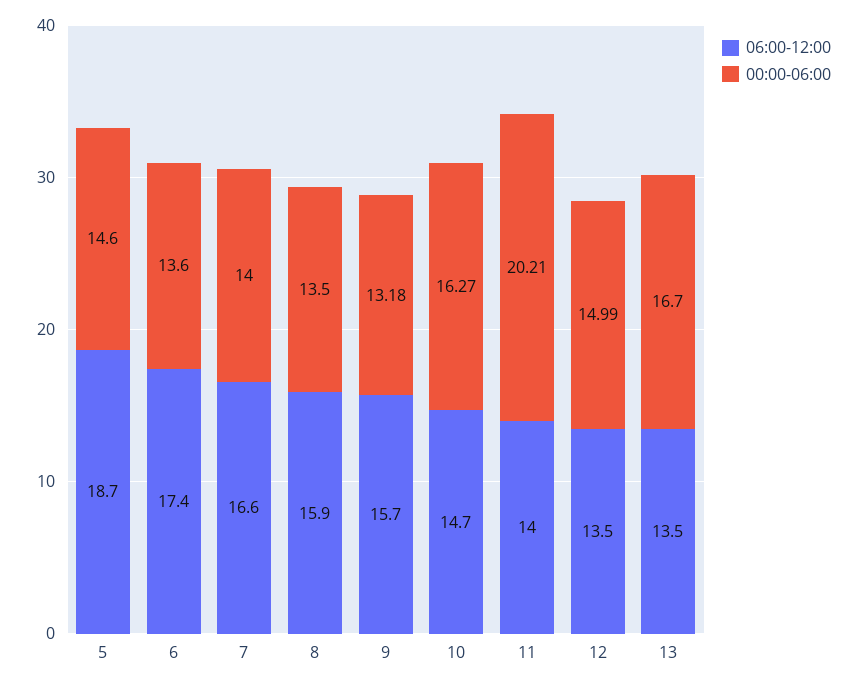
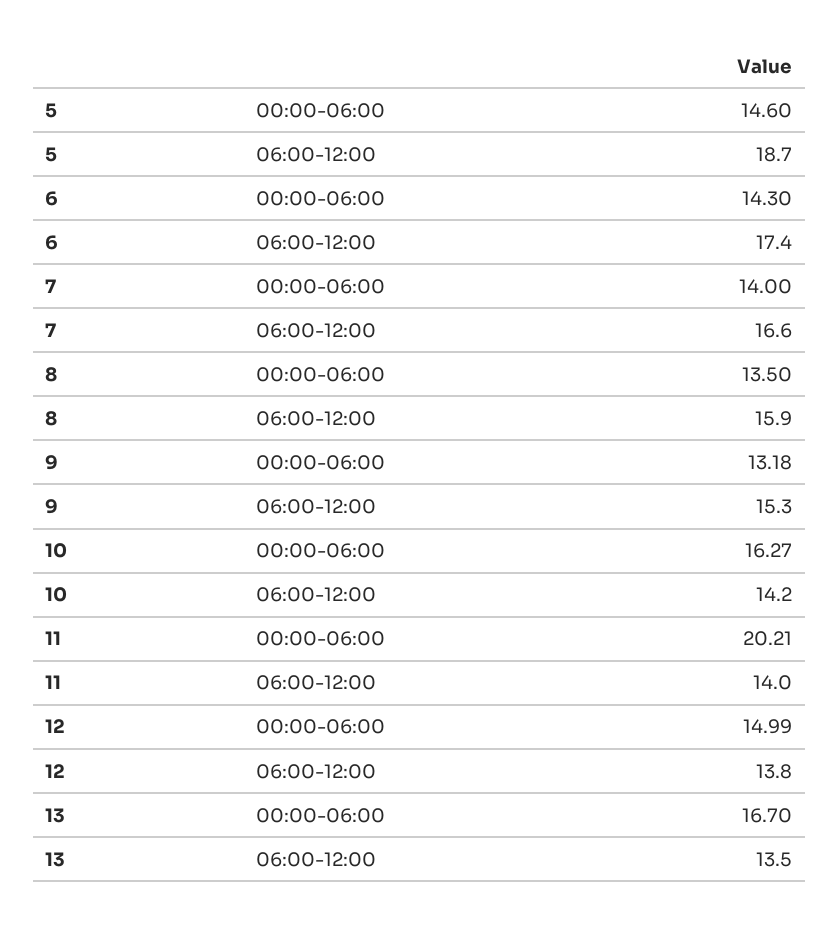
  {
    "06:00-12:00": {
      "5": 18.7,
      "6": 17.4,
      "7": 16.6,
      "8": 15.9,
-     "9": 15.7,
+     "9": 15.3,
-     "10": 14.7,
+     "10": 14.2,
      "11": 14,
-     "12": 13.5,
+     "12": 13.8,
      "13": 13.5
    },
    "00:00-06:00": {
      "5": 14.6,
-     "6": 13.6,
+     "6": 14.3,
      "7": 14,
      "8": 13.5,
      "9": 13.18,
      "10": 16.27,
      "11": 20.21,
      "12": 14.99,
      "13": 16.7
    }
  }

